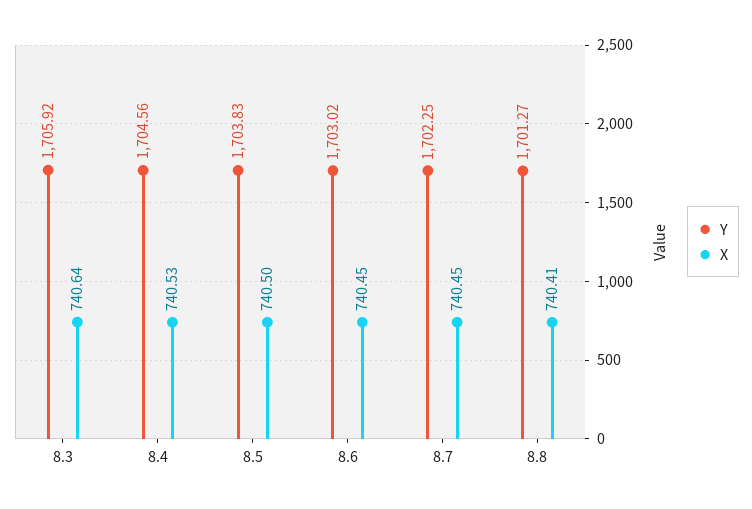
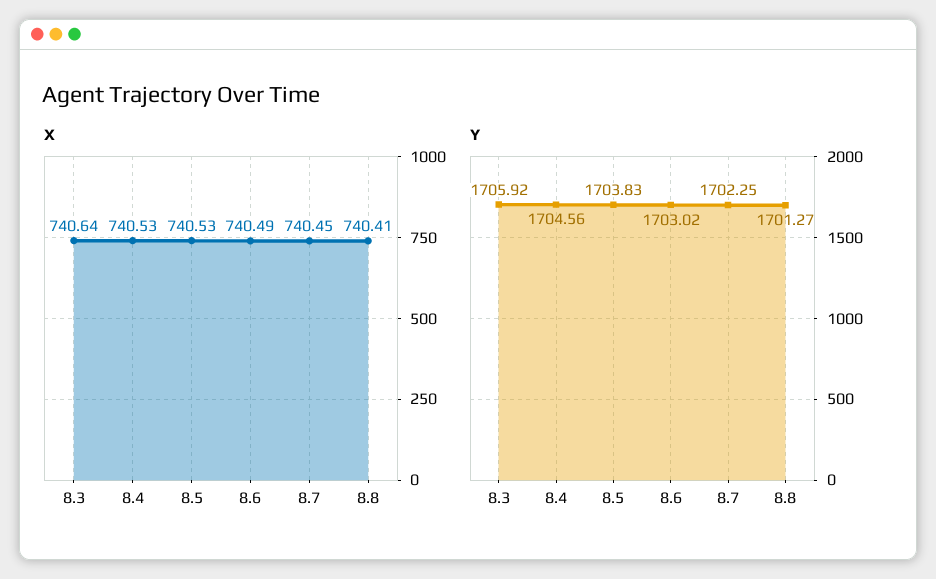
  {
    "Y": {
      "8.3": 1705.92,
      "8.4": 1704.56,
      "8.5": 1703.83,
      "8.6": 1703.02,
      "8.7": 1702.25,
      "8.8": 1701.27
    },
    "X": {
      "8.3": 740.64,
      "8.4": 740.53,
-     "8.5": 740.5,
+     "8.5": 740.53,
-     "8.6": 740.45,
+     "8.6": 740.49,
      "8.7": 740.45,
      "8.8": 740.41
    }
  }

